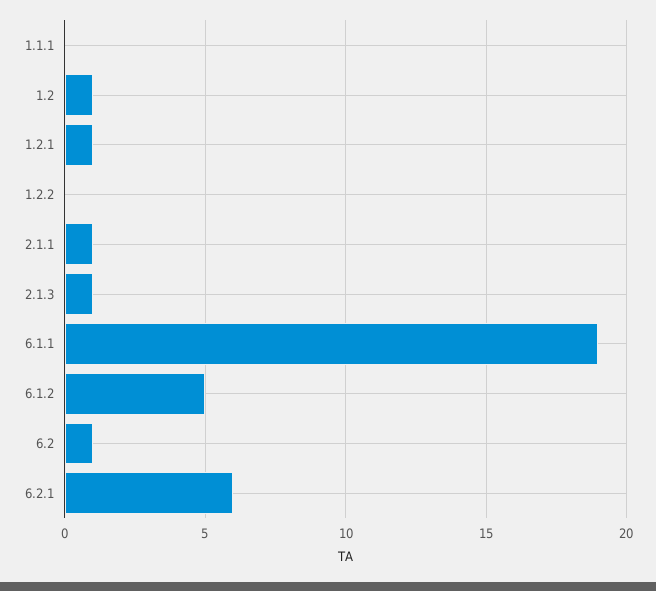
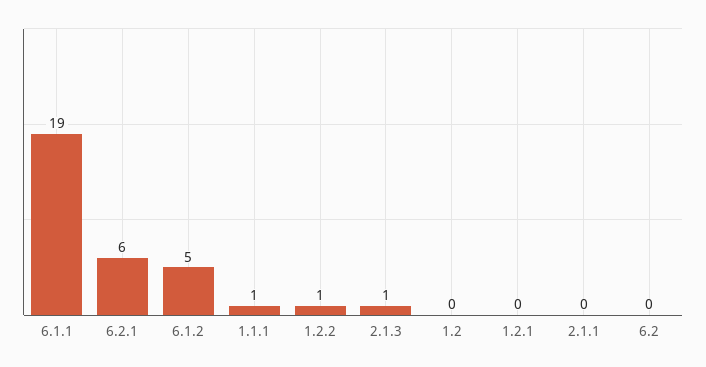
  {
-   "1.1.1": 0,
+   "1.1.1": 1,
-   "1.2": 1,
+   "1.2": 0,
-   "1.2.1": 1,
+   "1.2.1": 0,
-   "1.2.2": 0,
+   "1.2.2": 1,
-   "2.1.1": 1,
+   "2.1.1": 0,
    "2.1.3": 1,
    "6.1.1": 19,
    "6.1.2": 5,
-   "6.2": 1,
+   "6.2": 0,
    "6.2.1": 6
  }

